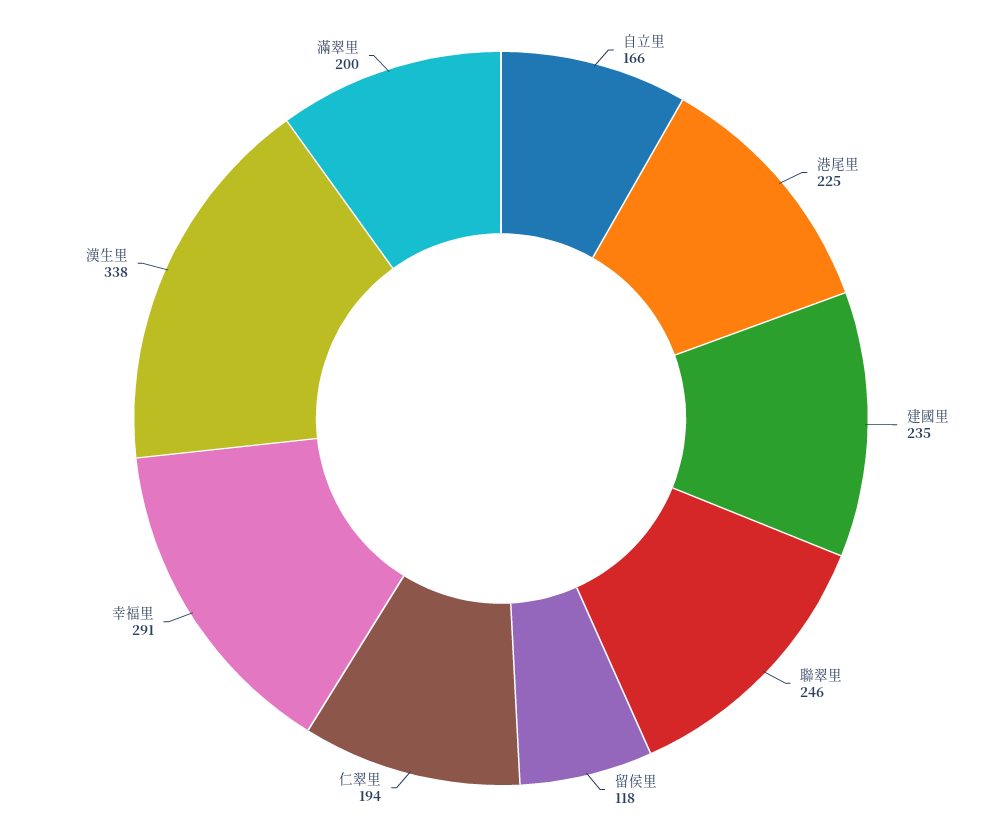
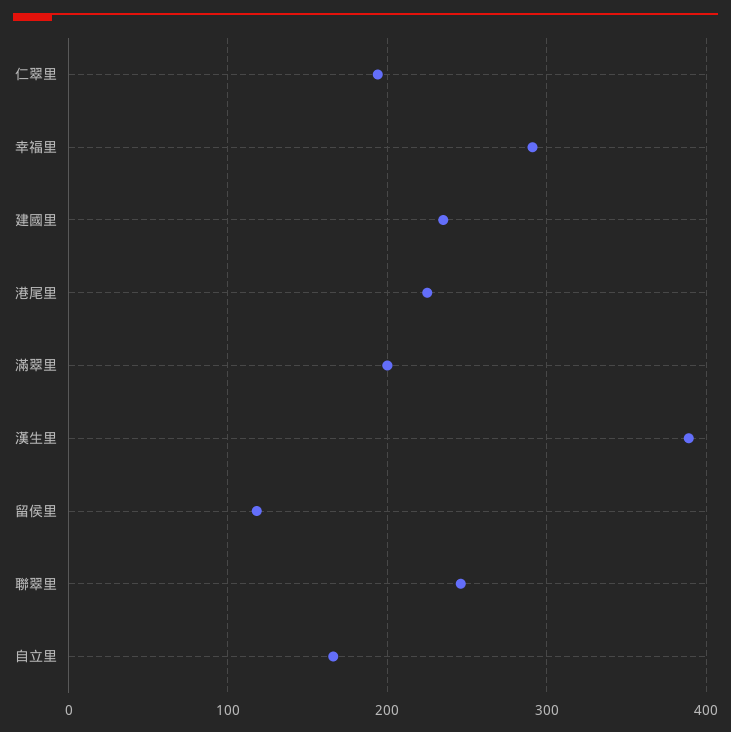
  {
    "自立里": 166,
    "港尾里": 225,
    "建國里": 235,
    "聯翠里": 246,
    "留侯里": 118,
    "仁翠里": 194,
    "幸福里": 291,
-   "漢生里": 338,
+   "漢生里": 390,
    "滿翠里": 200
  }

